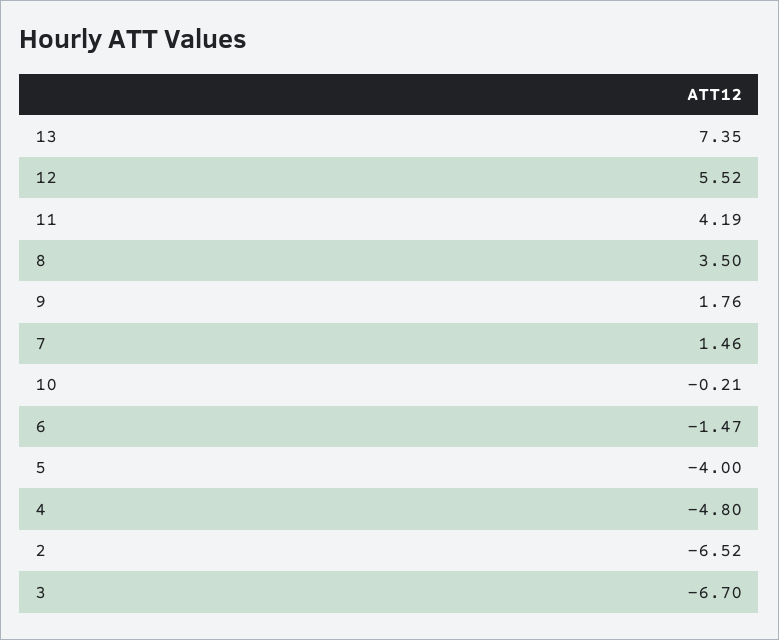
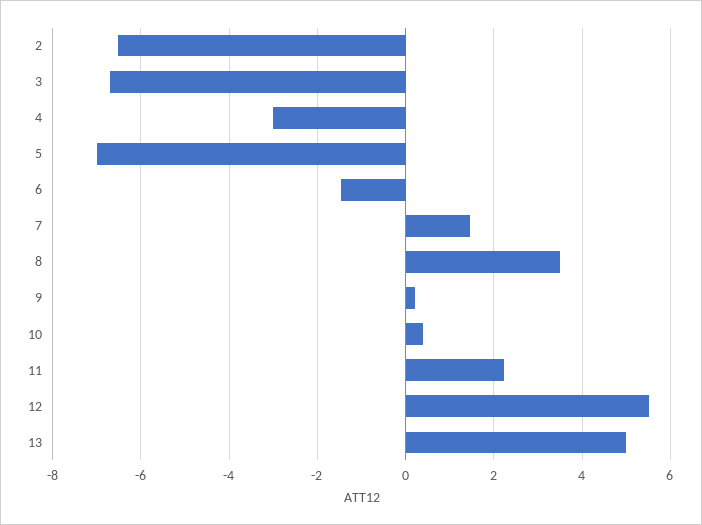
  {
-   "13": 7.35,
+   "13": 5,
    "12": 5.52,
-   "11": 4.19,
+   "11": 2.2,
    "8": 3.5,
-   "9": 1.76,
+   "9": 0.2,
    "7": 1.46,
-   "10": -0.21,
+   "10": 0.4,
    "6": -1.47,
-   "5": -4,
+   "5": -7,
-   "4": -4.8,
+   "4": -3,
    "2": -6.52,
    "3": -6.7
  }

